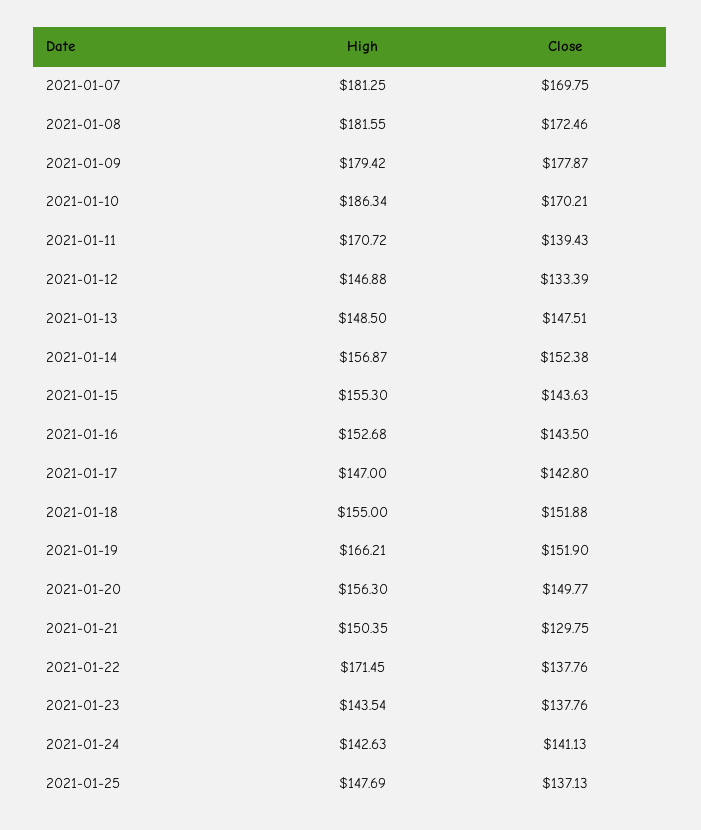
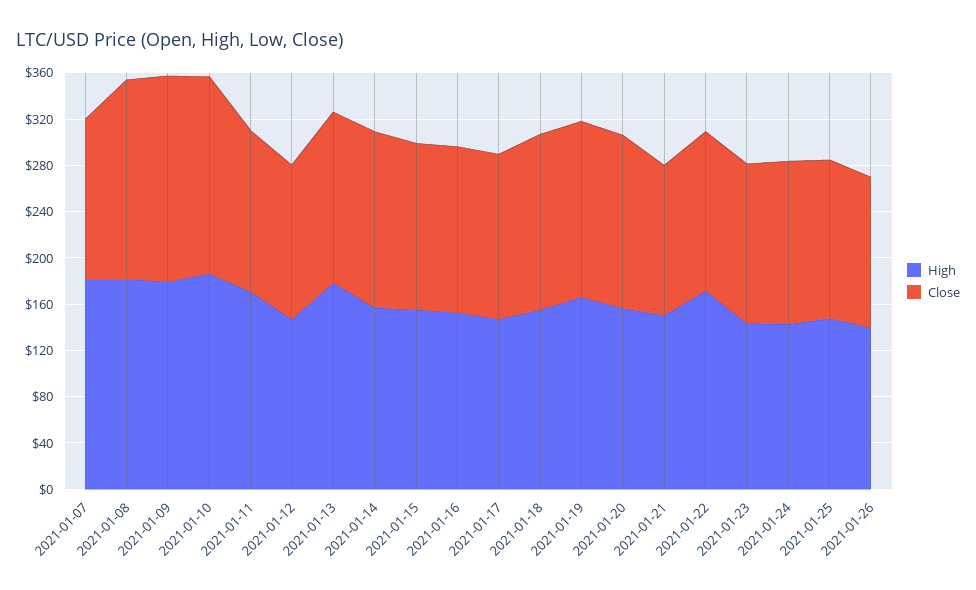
  {
    "High": {
      "2021-01-07": 181.25,
      "2021-01-08": 181.55,
      "2021-01-09": 179.42,
      "2021-01-10": 186.34,
      "2021-01-11": 170.72,
      "2021-01-12": 146.88,
-     "2021-01-13": 148.5,
+     "2021-01-13": 180,
      "2021-01-14": 156.87,
      "2021-01-15": 155.3,
      "2021-01-16": 152.68,
      "2021-01-17": 147,
      "2021-01-18": 155,
      "2021-01-19": 166.21,
      "2021-01-20": 156.3,
      "2021-01-21": 150.35,
      "2021-01-22": 171.45,
      "2021-01-23": 143.54,
      "2021-01-24": 142.63,
-     "2021-01-25": 147.69
+     "2021-01-25": 147.69,
+     "2021-01-26": 140
    },
    "Close": {
-     "2021-01-07": 169.75,
+     "2021-01-07": 140,
      "2021-01-08": 172.46,
      "2021-01-09": 177.87,
      "2021-01-10": 170.21,
      "2021-01-11": 139.43,
      "2021-01-12": 133.39,
      "2021-01-13": 147.51,
      "2021-01-14": 152.38,
      "2021-01-15": 143.63,
      "2021-01-16": 143.5,
      "2021-01-17": 142.8,
      "2021-01-18": 151.88,
      "2021-01-19": 151.9,
      "2021-01-20": 149.77,
      "2021-01-21": 129.75,
      "2021-01-22": 137.76,
      "2021-01-23": 137.76,
      "2021-01-24": 141.13,
-     "2021-01-25": 137.13
+     "2021-01-25": 137.13,
+     "2021-01-26": 130
    }
  }

